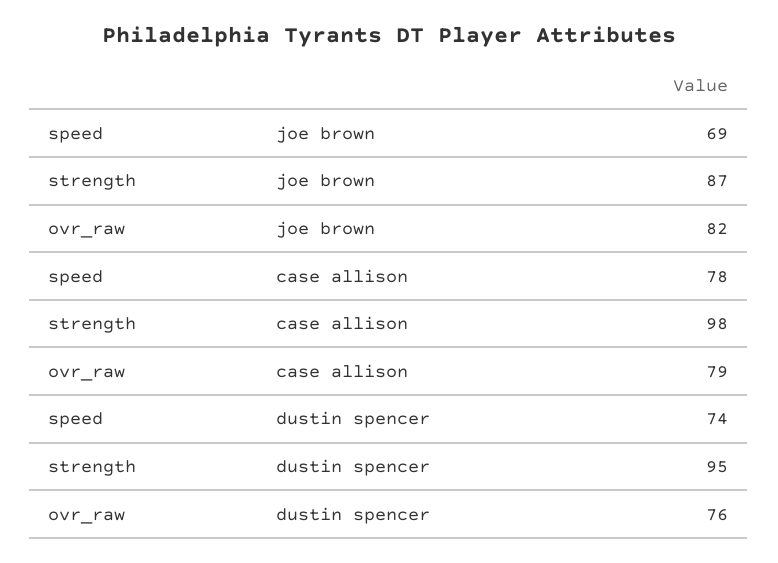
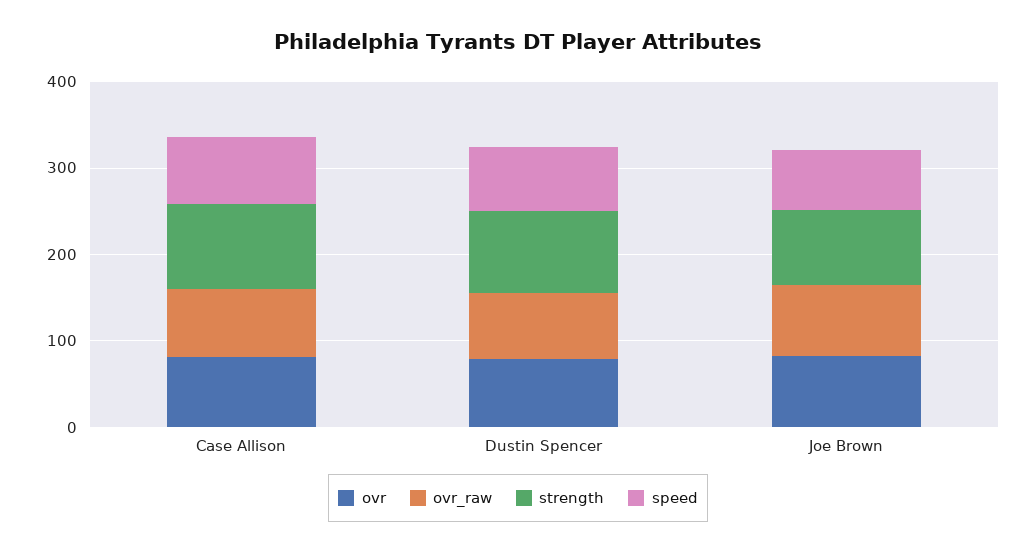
  {
    "speed": {
      "joe brown": 69,
      "case allison": 78,
      "dustin spencer": 74
    },
    "strength": {
      "joe brown": 87,
      "case allison": 98,
      "dustin spencer": 95
    },
    "ovr_raw": {
      "joe brown": 82,
      "case allison": 79,
      "dustin spencer": 76
-   }
+   },
+   "ovr": {
+     "case allison": 80,
+     "dustin spencer": 80,
+     "joe brown": 80
+   }
  }

